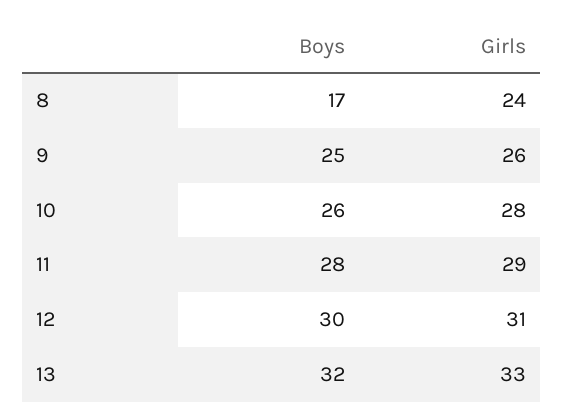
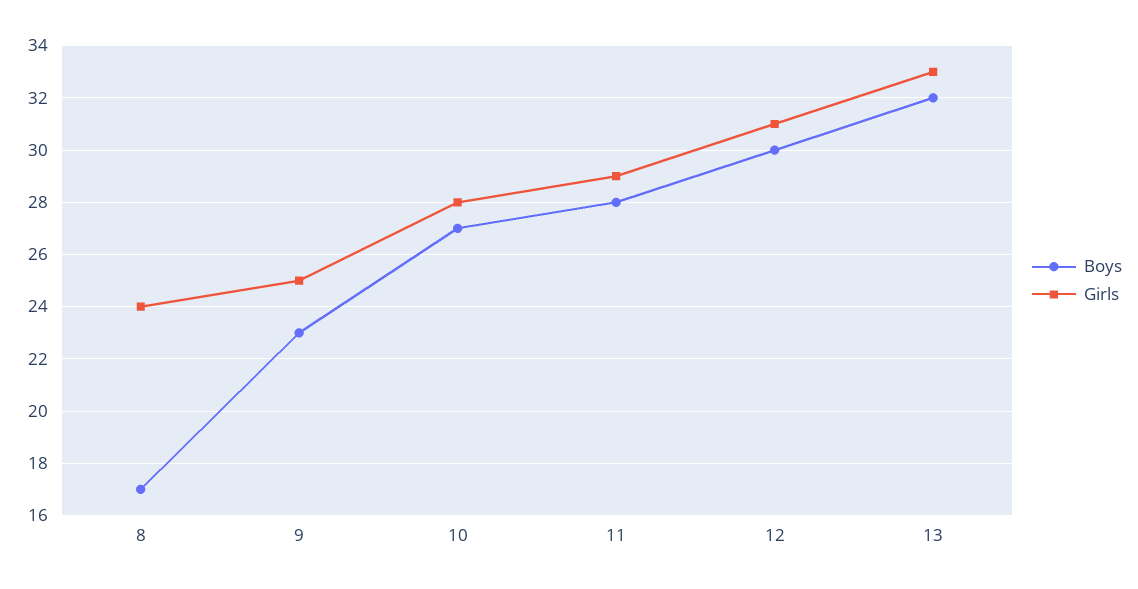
  {
    "Boys": {
      "8": 17,
-     "9": 25,
+     "9": 23,
-     "10": 26,
+     "10": 27,
      "11": 28,
      "12": 30,
      "13": 32
    },
    "Girls": {
      "8": 24,
-     "9": 26,
+     "9": 25,
      "10": 28,
      "11": 29,
      "12": 31,
      "13": 33
    }
  }

